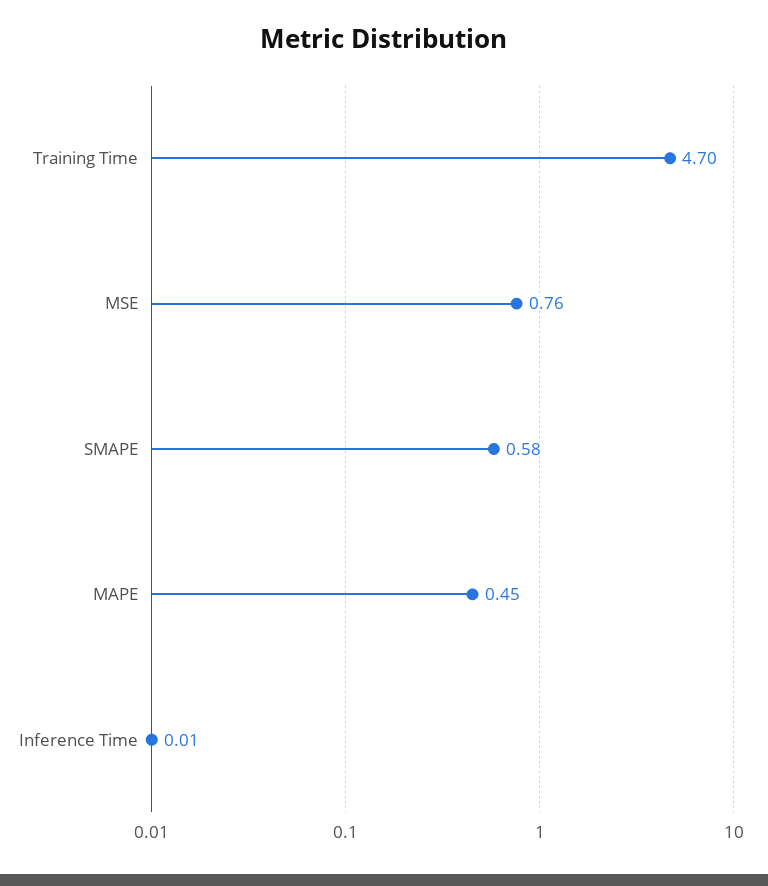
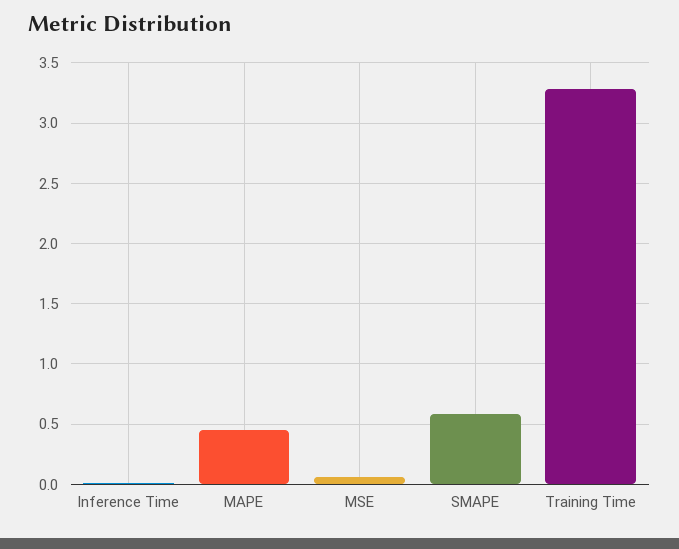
  {
-   "Training Time": 4.7,
+   "Training Time": 3.3,
-   "MSE": 0.76,
+   "MSE": 0.05,
    "SMAPE": 0.58,
    "MAPE": 0.45,
    "Inference Time": 0.01
  }

